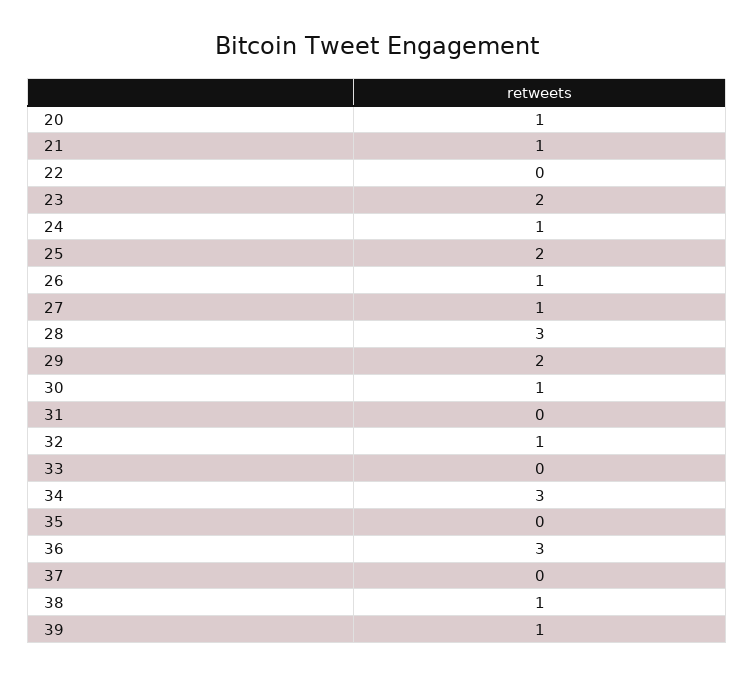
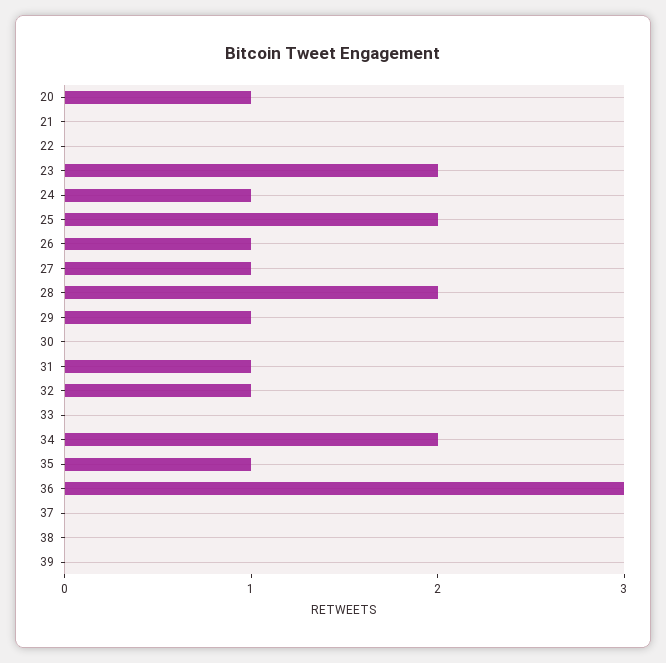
  {
    "20": 1,
-   "21": 1,
+   "21": 0,
    "22": 0,
    "23": 2,
    "24": 1,
    "25": 2,
    "26": 1,
    "27": 1,
-   "28": 3,
+   "28": 2,
-   "29": 2,
+   "29": 1,
-   "30": 1,
+   "30": 0,
-   "31": 0,
+   "31": 1,
    "32": 1,
    "33": 0,
-   "34": 3,
+   "34": 2,
-   "35": 0,
+   "35": 1,
    "36": 3,
    "37": 0,
-   "38": 1,
+   "38": 0,
-   "39": 1
+   "39": 0
  }

